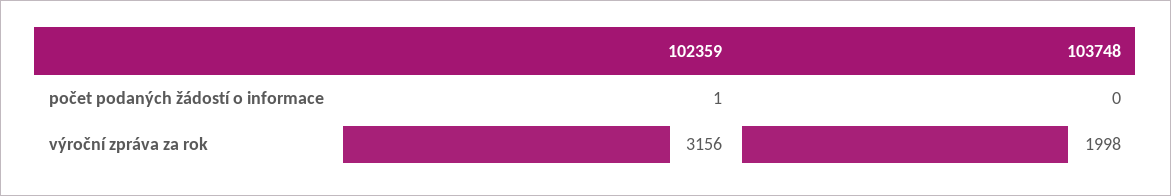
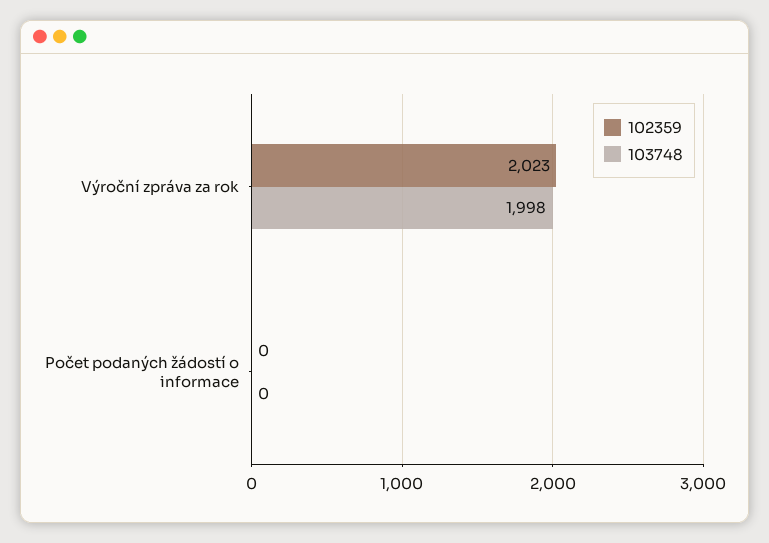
  {
    "102359": {
-     "počet podaných žádostí o informace": 1,
+     "počet podaných žádostí o informace": 0,
-     "výroční zpráva za rok": 3156
+     "výroční zpráva za rok": 2023
    },
    "103748": {
      "počet podaných žádostí o informace": 0,
      "výroční zpráva za rok": 1998
    }
  }

